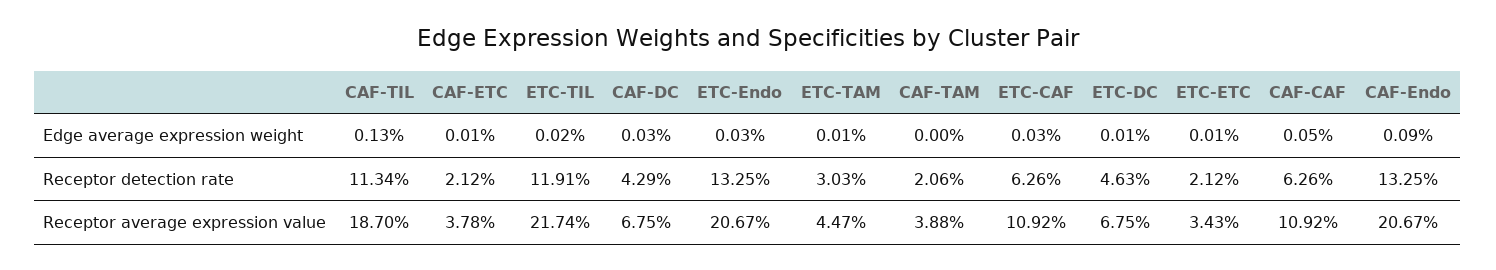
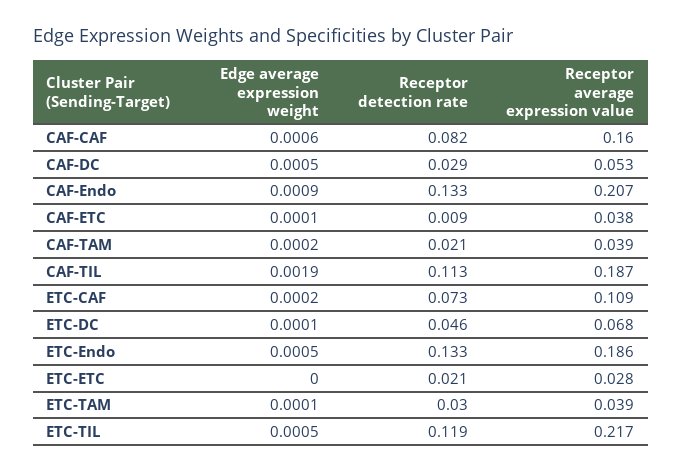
  {
    "CAF-TIL": {
-     "Edge average expression weight": 0.0013,
+     "Edge average expression weight": 0.0019,
      "Receptor detection rate": 0.1134,
      "Receptor average expression value": 0.187
    },
    "CAF-ETC": {
      "Edge average expression weight": 0.0001,
-     "Receptor detection rate": 0.0212,
+     "Receptor detection rate": 0.009,
      "Receptor average expression value": 0.0378
    },
    "ETC-TIL": {
-     "Edge average expression weight": 0.0002,
+     "Edge average expression weight": 0.0005,
      "Receptor detection rate": 0.1191,
      "Receptor average expression value": 0.2174
    },
    "CAF-DC": {
-     "Edge average expression weight": 0.0003,
+     "Edge average expression weight": 0.0005,
-     "Receptor detection rate": 0.0429,
+     "Receptor detection rate": 0.029,
-     "Receptor average expression value": 0.0675
+     "Receptor average expression value": 0.053
    },
    "ETC-Endo": {
-     "Edge average expression weight": 0.0003,
+     "Edge average expression weight": 0.0005,
      "Receptor detection rate": 0.1325,
-     "Receptor average expression value": 0.2067
+     "Receptor average expression value": 0.186
    },
    "ETC-TAM": {
      "Edge average expression weight": 0.0001,
      "Receptor detection rate": 0.0303,
-     "Receptor average expression value": 0.0447
+     "Receptor average expression value": 0.039
    },
    "CAF-TAM": {
-     "Edge average expression weight": 0,
+     "Edge average expression weight": 0.0002,
      "Receptor detection rate": 0.0206,
      "Receptor average expression value": 0.0388
    },
    "ETC-CAF": {
-     "Edge average expression weight": 0.0003,
+     "Edge average expression weight": 0.0002,
-     "Receptor detection rate": 0.0626,
+     "Receptor detection rate": 0.073,
      "Receptor average expression value": 0.1092
    },
    "ETC-DC": {
      "Edge average expression weight": 0.0001,
      "Receptor detection rate": 0.0463,
      "Receptor average expression value": 0.0675
    },
    "ETC-ETC": {
-     "Edge average expression weight": 0.0001,
+     "Edge average expression weight": 0,
      "Receptor detection rate": 0.0212,
-     "Receptor average expression value": 0.0343
+     "Receptor average expression value": 0.028
    },
    "CAF-CAF": {
-     "Edge average expression weight": 0.0005,
+     "Edge average expression weight": 0.0006,
-     "Receptor detection rate": 0.0626,
+     "Receptor detection rate": 0.082,
-     "Receptor average expression value": 0.1092
+     "Receptor average expression value": 0.16
    },
    "CAF-Endo": {
      "Edge average expression weight": 0.0009,
      "Receptor detection rate": 0.1325,
      "Receptor average expression value": 0.2067
    }
  }

